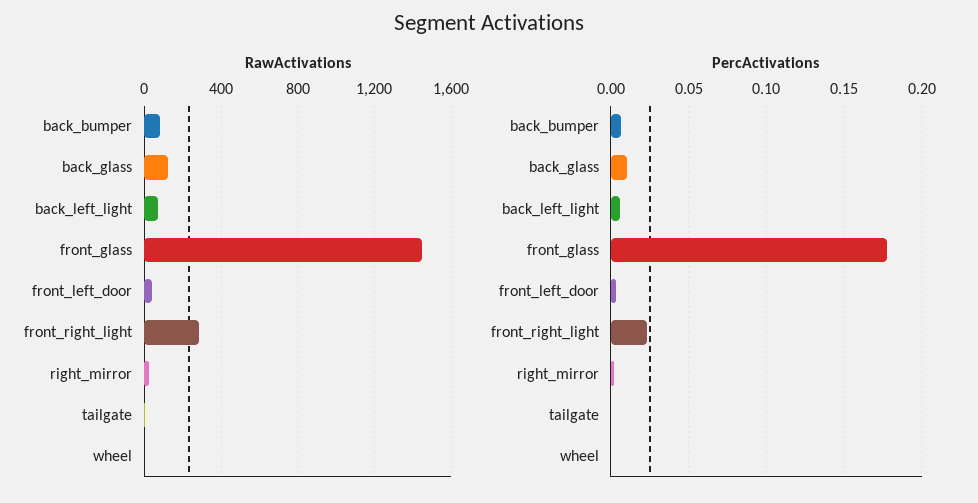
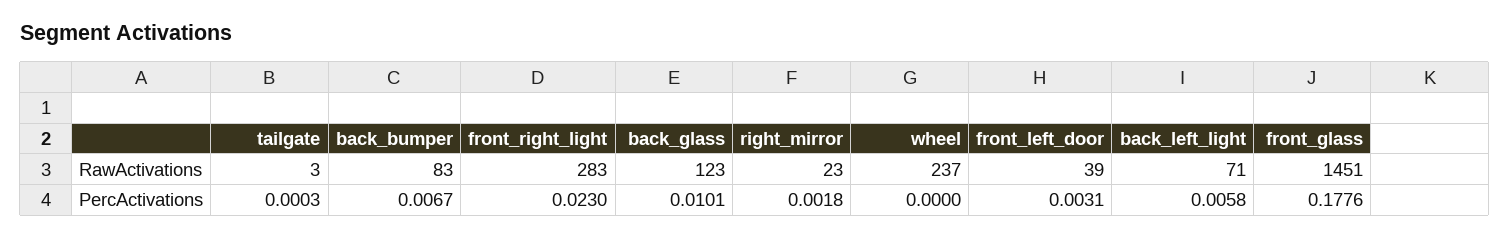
  {
    "RawActivations": {
      "back_bumper": 83,
      "back_glass": 123,
      "back_left_light": 71,
      "front_glass": 1451,
      "front_left_door": 39,
      "front_right_light": 283,
      "right_mirror": 23,
      "tailgate": 3,
-     "wheel": 0
+     "wheel": 237
    },
    "PercActivations": {
      "back_bumper": 0.0067,
      "back_glass": 0.0101,
      "back_left_light": 0.0058,
      "front_glass": 0.1776,
      "front_left_door": 0.0031,
      "front_right_light": 0.023,
      "right_mirror": 0.0018,
      "tailgate": 0.0003,
      "wheel": 0
    }
  }

